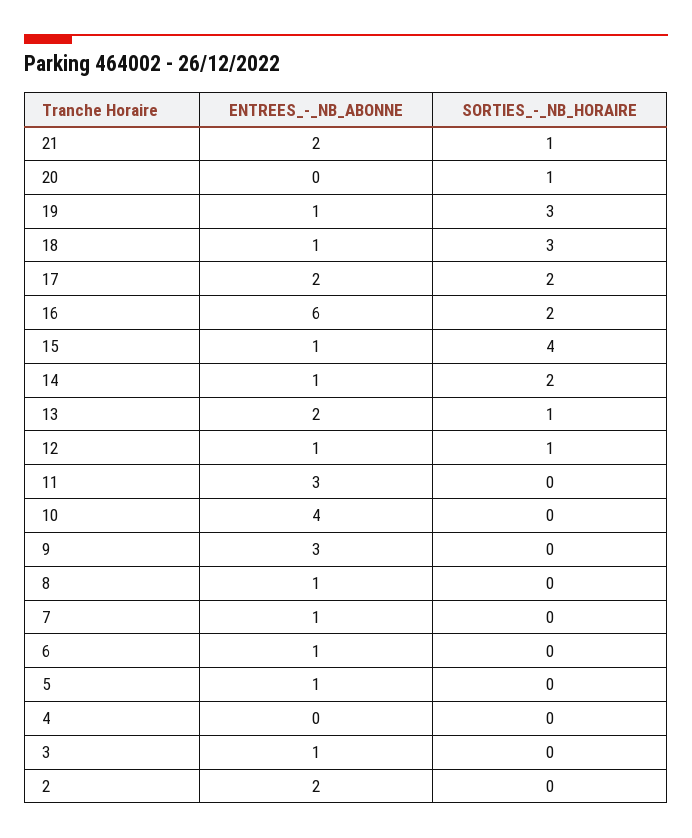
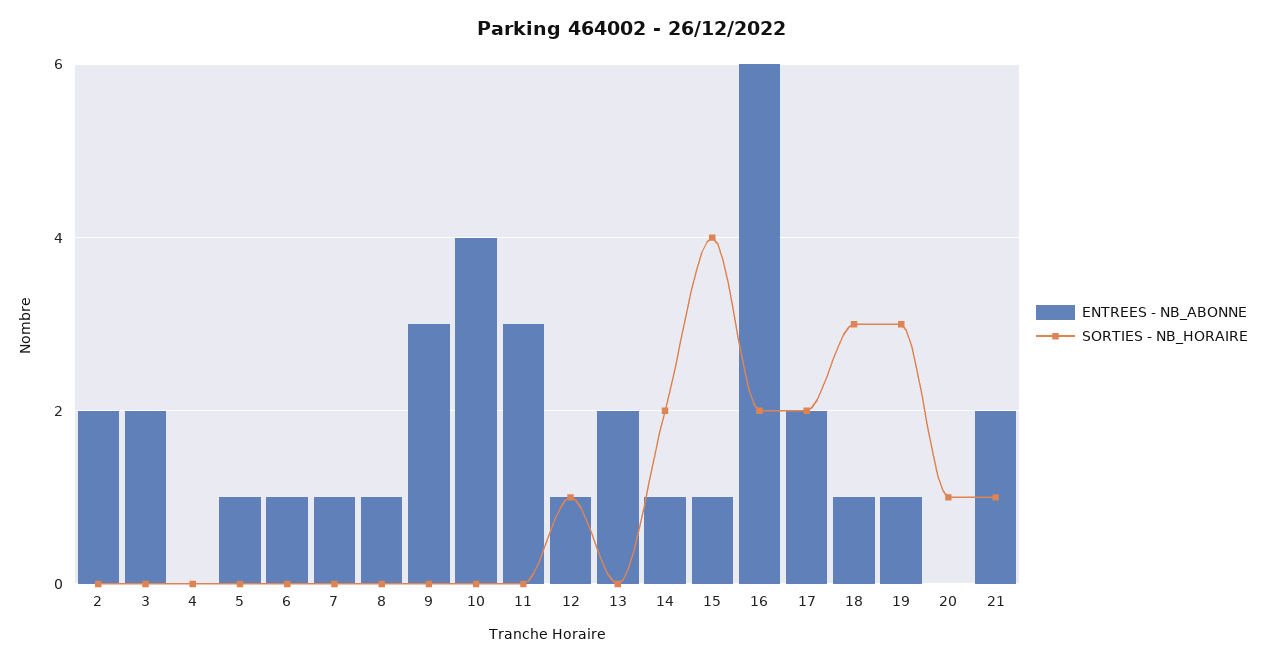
  {
    "ENTREES_-_NB_ABONNE": {
      "21": 2,
      "20": 0,
      "19": 1,
      "18": 1,
      "17": 2,
      "16": 6,
      "15": 1,
      "14": 1,
      "13": 2,
      "12": 1,
      "11": 3,
      "10": 4,
      "9": 3,
      "8": 1,
      "7": 1,
      "6": 1,
      "5": 1,
      "4": 0,
-     "3": 1,
+     "3": 2,
      "2": 2
    },
    "SORTIES_-_NB_HORAIRE": {
      "21": 1,
      "20": 1,
      "19": 3,
      "18": 3,
      "17": 2,
      "16": 2,
      "15": 4,
      "14": 2,
-     "13": 1,
+     "13": 0,
      "12": 1,
      "11": 0,
      "10": 0,
      "9": 0,
      "8": 0,
      "7": 0,
      "6": 0,
      "5": 0,
      "4": 0,
      "3": 0,
      "2": 0
    }
  }

